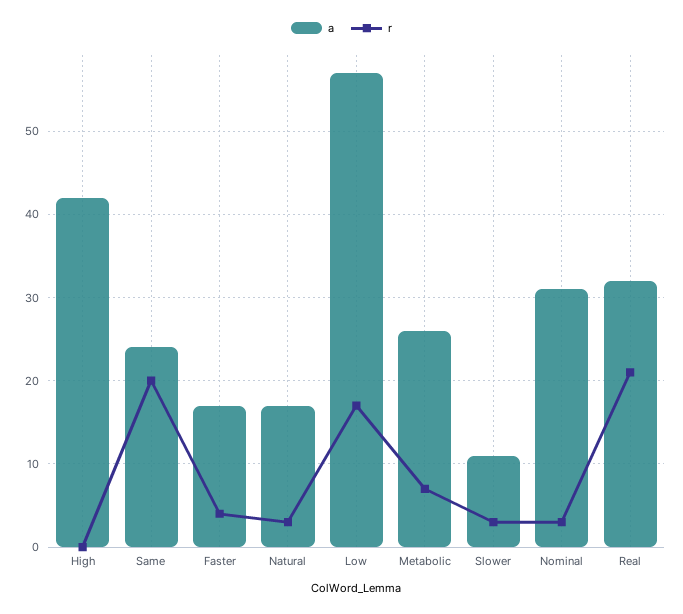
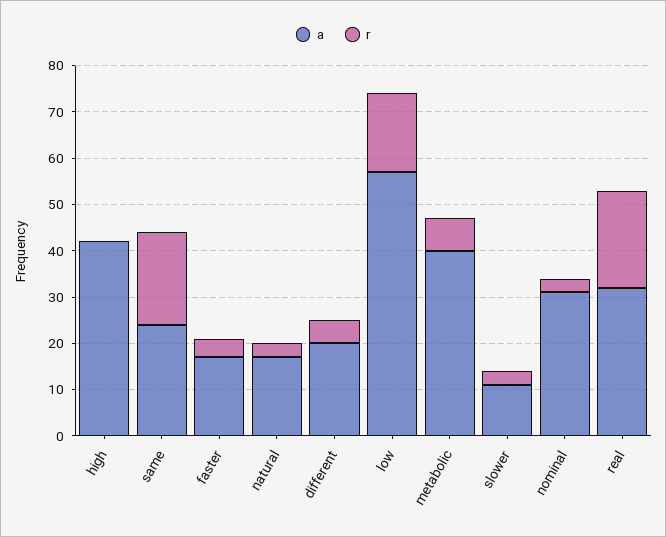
  {
    "a": {
      "High": 42,
      "Same": 24,
      "Faster": 17,
      "Natural": 17,
      "Low": 57,
-     "Metabolic": 26,
+     "Metabolic": 40,
      "Slower": 11,
      "Nominal": 31,
-     "Real": 32
+     "Real": 32,
+     "different": 20
    },
    "r": {
      "High": 0,
      "Same": 20,
      "Faster": 4,
      "Natural": 3,
      "Low": 17,
      "Metabolic": 7,
      "Slower": 3,
      "Nominal": 3,
-     "Real": 21
+     "Real": 21,
+     "different": 5
    }
  }

